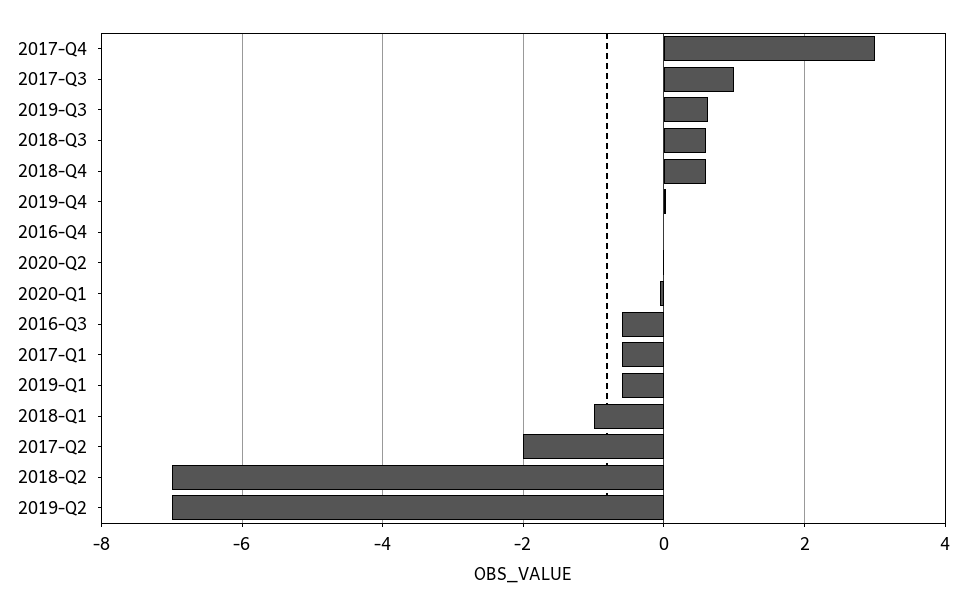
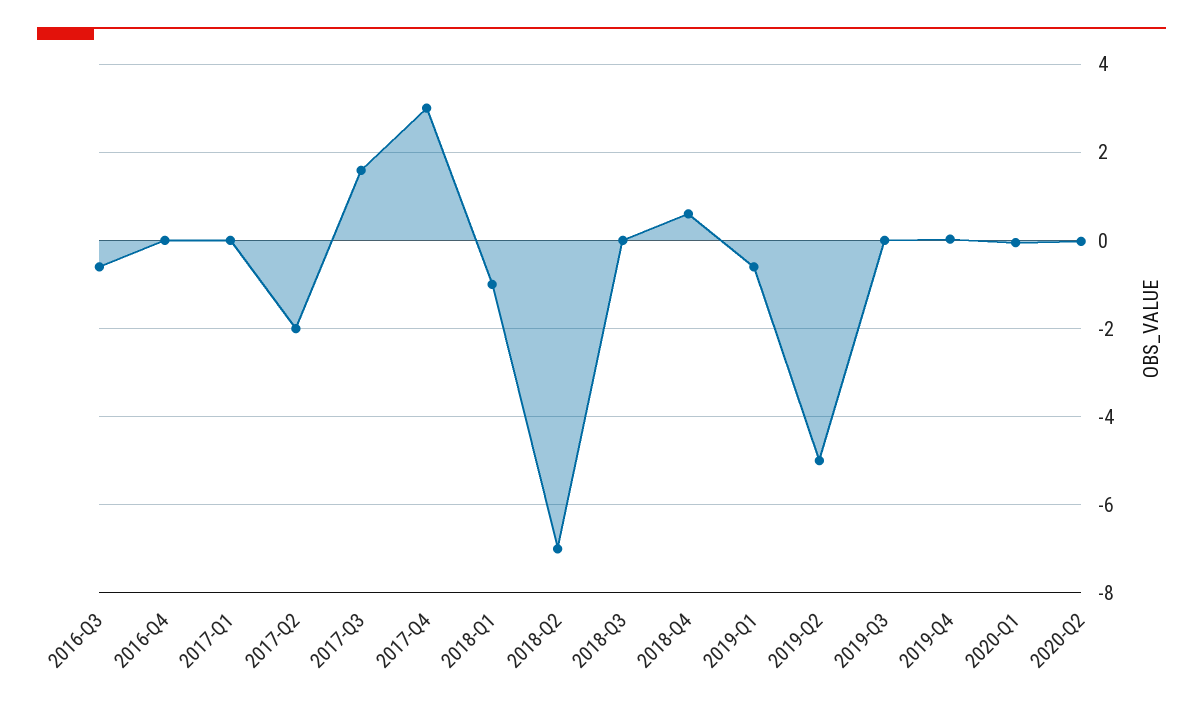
  {
    "2017-Q4": 3,
-   "2017-Q3": 1,
+   "2017-Q3": 1.6,
-   "2019-Q3": 0.6,
+   "2019-Q3": 0,
-   "2018-Q3": 0.6,
+   "2018-Q3": 0,
    "2018-Q4": 0.6,
    "2019-Q4": 0,
    "2016-Q4": 0,
    "2020-Q2": 0,
    "2020-Q1": 0,
    "2016-Q3": -0.6,
-   "2017-Q1": -0.6,
+   "2017-Q1": 0,
    "2019-Q1": -0.6,
    "2018-Q1": -1,
    "2017-Q2": -2,
    "2018-Q2": -7,
-   "2019-Q2": -7
+   "2019-Q2": -5
  }

